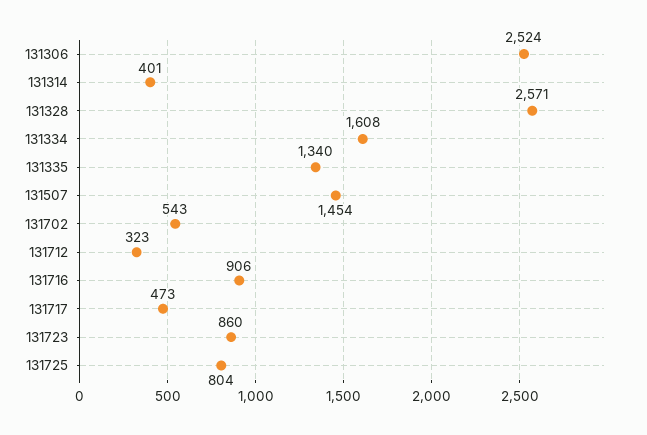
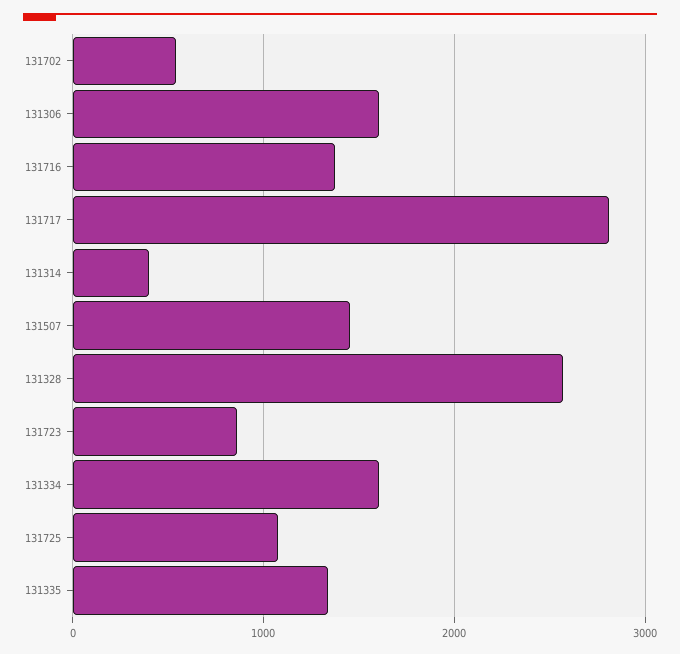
  {
-   "131306": 2524,
+   "131306": 1600,
    "131314": 401,
    "131328": 2571,
    "131334": 1608,
    "131335": 1340,
    "131507": 1454,
    "131702": 543,
-   "131712": 323,
-   "131716": 906,
+   "131716": 1400,
-   "131717": 473,
+   "131717": 2800,
    "131723": 860,
-   "131725": 804
+   "131725": 1100
  }

